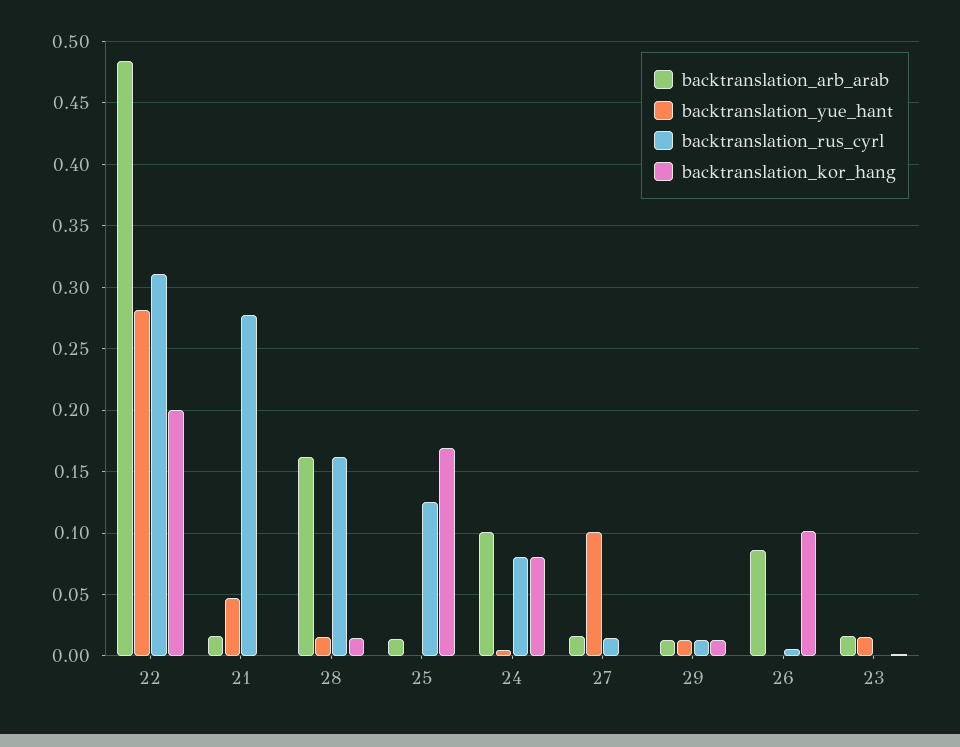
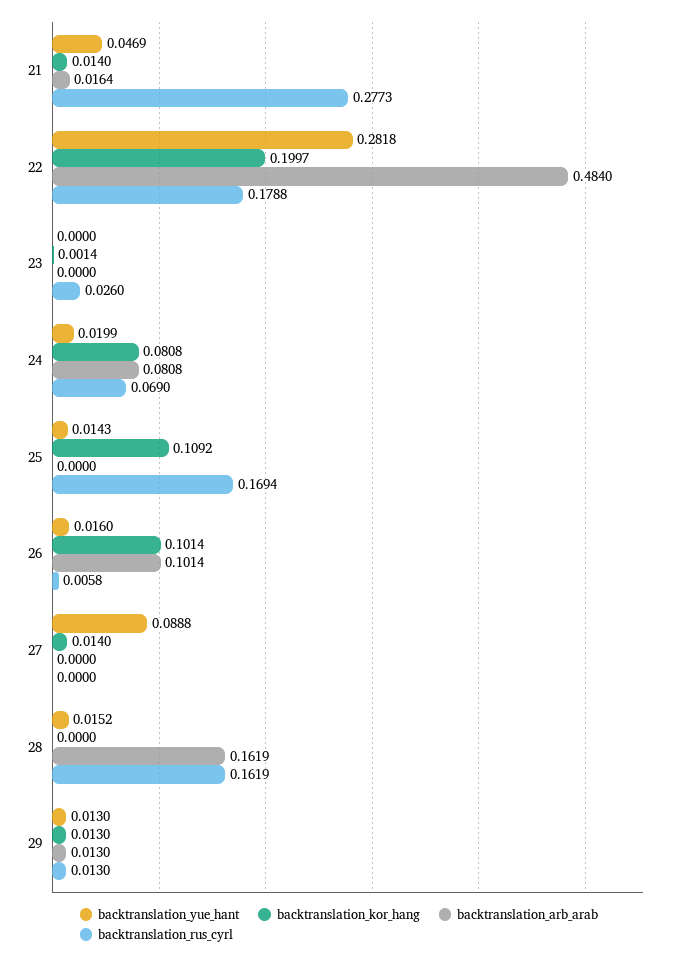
  {
    "backtranslation_arb_arab": {
      "22": 0.484,
      "21": 0.0164,
      "28": 0.1619,
-     "25": 0.015,
+     "25": 0,
-     "24": 0.1,
+     "24": 0.0808,
-     "27": 0.015,
+     "27": 0,
      "29": 0.013,
-     "26": 0.085,
+     "26": 0.1014,
-     "23": 0.015
+     "23": 0
    },
    "backtranslation_yue_hant": {
      "22": 0.2818,
      "21": 0.0469,
      "28": 0.0152,
-     "25": 0,
+     "25": 0.0143,
-     "24": 0.005,
+     "24": 0.0199,
-     "27": 0.1,
+     "27": 0.0888,
      "29": 0.013,
-     "26": 0,
+     "26": 0.016,
-     "23": 0.015
+     "23": 0
    },
    "backtranslation_rus_cyrl": {
-     "22": 0.31,
+     "22": 0.1788,
      "21": 0.2773,
      "28": 0.1619,
-     "25": 0.125,
+     "25": 0.1694,
-     "24": 0.08,
+     "24": 0.069,
-     "27": 0.015,
+     "27": 0,
      "29": 0.013,
      "26": 0.0058,
-     "23": 0
+     "23": 0.026
    },
    "backtranslation_kor_hang": {
      "22": 0.1997,
-     "21": 0,
+     "21": 0.014,
-     "28": 0.015,
+     "28": 0,
-     "25": 0.17,
+     "25": 0.1092,
      "24": 0.0808,
-     "27": 0,
+     "27": 0.014,
      "29": 0.013,
      "26": 0.1014,
      "23": 0.0014
    }
  }

